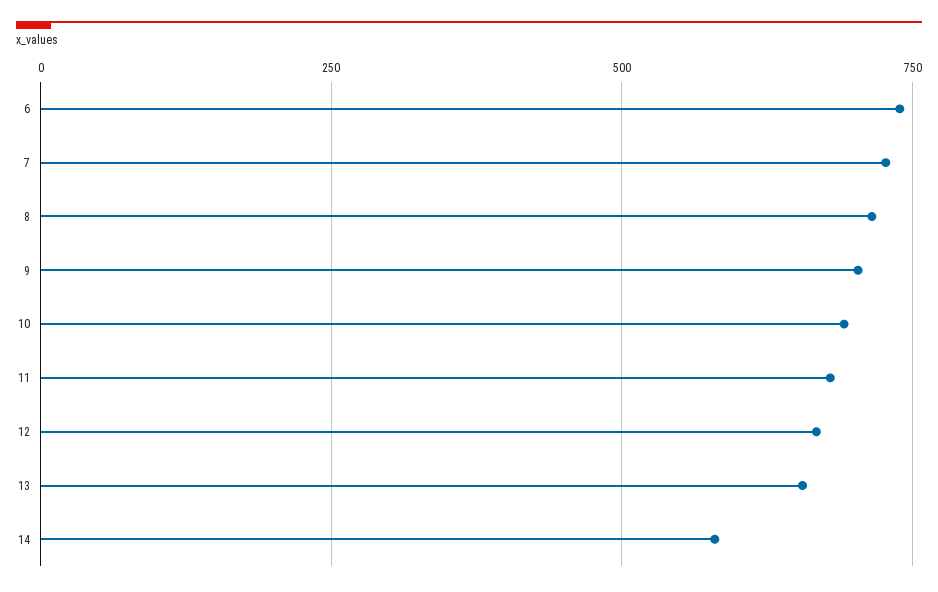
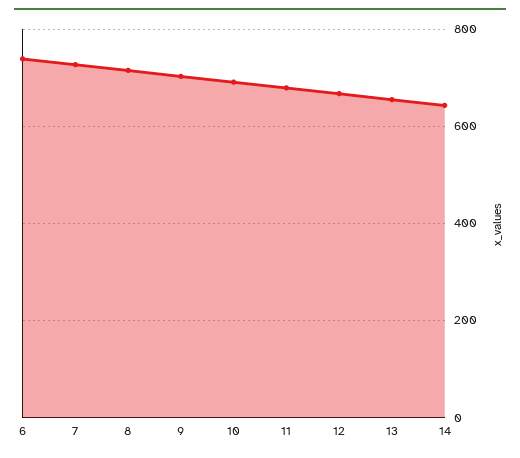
  {
    "6": 740,
    "7": 720,
    "8": 720,
    "9": 700,
    "10": 700,
    "11": 680,
    "12": 660,
    "13": 660,
-   "14": 575
+   "14": 640
  }

